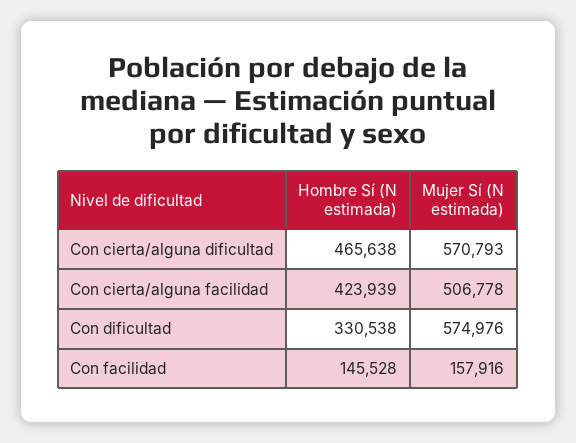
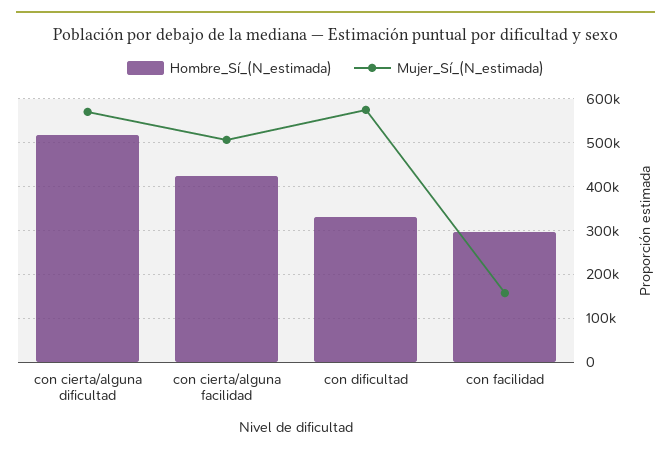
  {
    "Hombre Sí (N estimada)": {
-     "Con cierta/alguna dificultad": 465638,
+     "Con cierta/alguna dificultad": 520000,
      "Con cierta/alguna facilidad": 423939,
      "Con dificultad": 330538,
-     "Con facilidad": 145528
+     "Con facilidad": 300000
    },
    "Mujer Sí (N estimada)": {
      "Con cierta/alguna dificultad": 570793,
      "Con cierta/alguna facilidad": 506778,
      "Con dificultad": 574976,
      "Con facilidad": 157916
    }
  }

